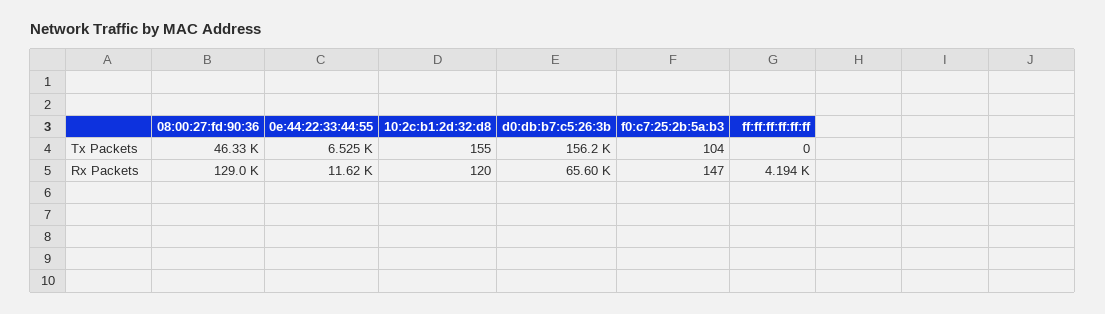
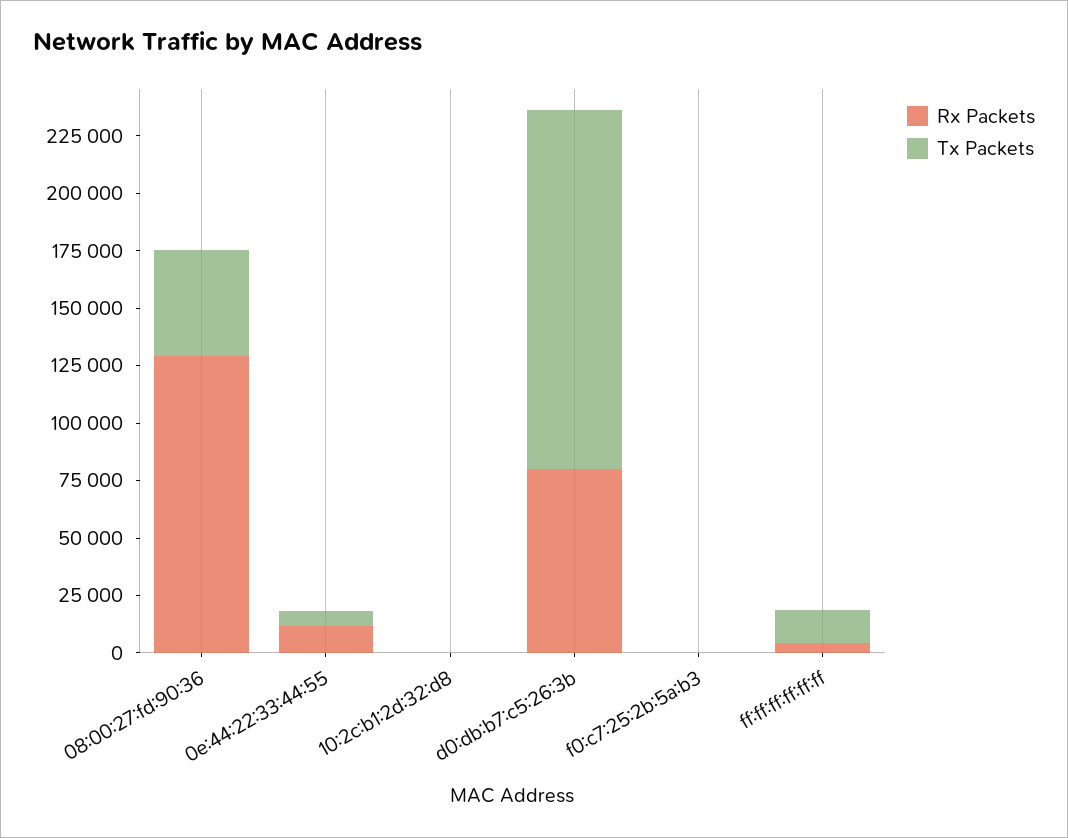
  {
    "Tx Packets": {
      "08:00:27:fd:90:36": 46330,
      "0e:44:22:33:44:55": 6525,
      "10:2c:b1:2d:32:d8": 155,
      "d0:db:b7:c5:26:3b": 156200,
      "f0:c7:25:2b:5a:b3": 104,
-     "ff:ff:ff:ff:ff:ff": 0
+     "ff:ff:ff:ff:ff:ff": 15000
    },
    "Rx Packets": {
      "08:00:27:fd:90:36": 129000,
      "0e:44:22:33:44:55": 11620,
      "10:2c:b1:2d:32:d8": 120,
-     "d0:db:b7:c5:26:3b": 65600,
+     "d0:db:b7:c5:26:3b": 80000,
      "f0:c7:25:2b:5a:b3": 147,
      "ff:ff:ff:ff:ff:ff": 4194
    }
  }

